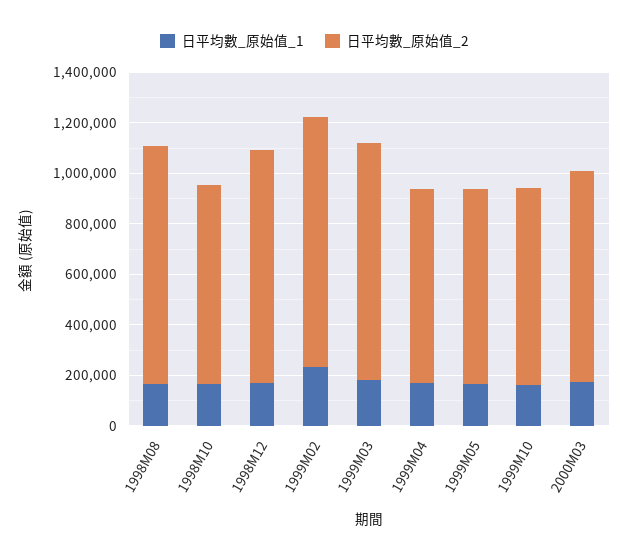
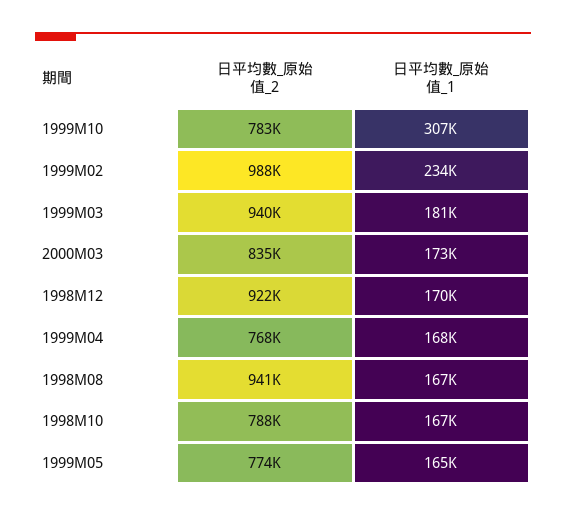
  {
    "日平均數_原始值_1": {
      "1998M08": 167000,
      "1998M10": 167000,
      "1998M12": 170000,
      "1999M02": 234000,
      "1999M03": 181000,
      "1999M04": 168000,
      "1999M05": 165000,
-     "1999M10": 150000,
+     "1999M10": 307000,
      "2000M03": 173000
    },
    "日平均數_原始值_2": {
      "1998M08": 941000,
      "1998M10": 788000,
      "1998M12": 922000,
      "1999M02": 988000,
      "1999M03": 940000,
      "1999M04": 768000,
      "1999M05": 774000,
      "1999M10": 783000,
      "2000M03": 835000
    }
  }

